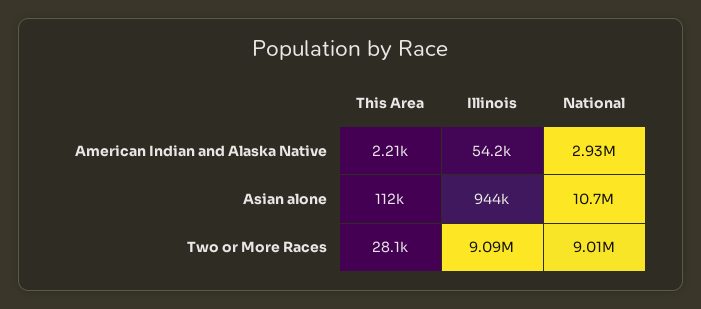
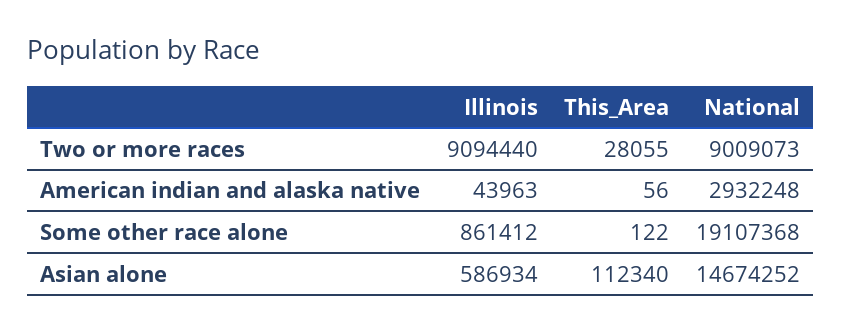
  {
    "This Area": {
-     "American Indian and Alaska Native": 2210,
+     "American Indian and Alaska Native": 56,
      "Asian alone": 112340,
-     "Two or More Races": 28055
+     "Two or More Races": 28055,
+     "Some other race alone": 122
    },
    "Illinois": {
-     "American Indian and Alaska Native": 54200,
+     "American Indian and Alaska Native": 43963,
-     "Asian alone": 944000,
+     "Asian alone": 586934,
-     "Two or More Races": 9094440
+     "Two or More Races": 9094440,
+     "Some other race alone": 861412
    },
    "National": {
      "American Indian and Alaska Native": 2932248,
-     "Asian alone": 10700000,
+     "Asian alone": 14674252,
-     "Two or More Races": 9009073
+     "Two or More Races": 9009073,
+     "Some other race alone": 19107368
    }
  }

